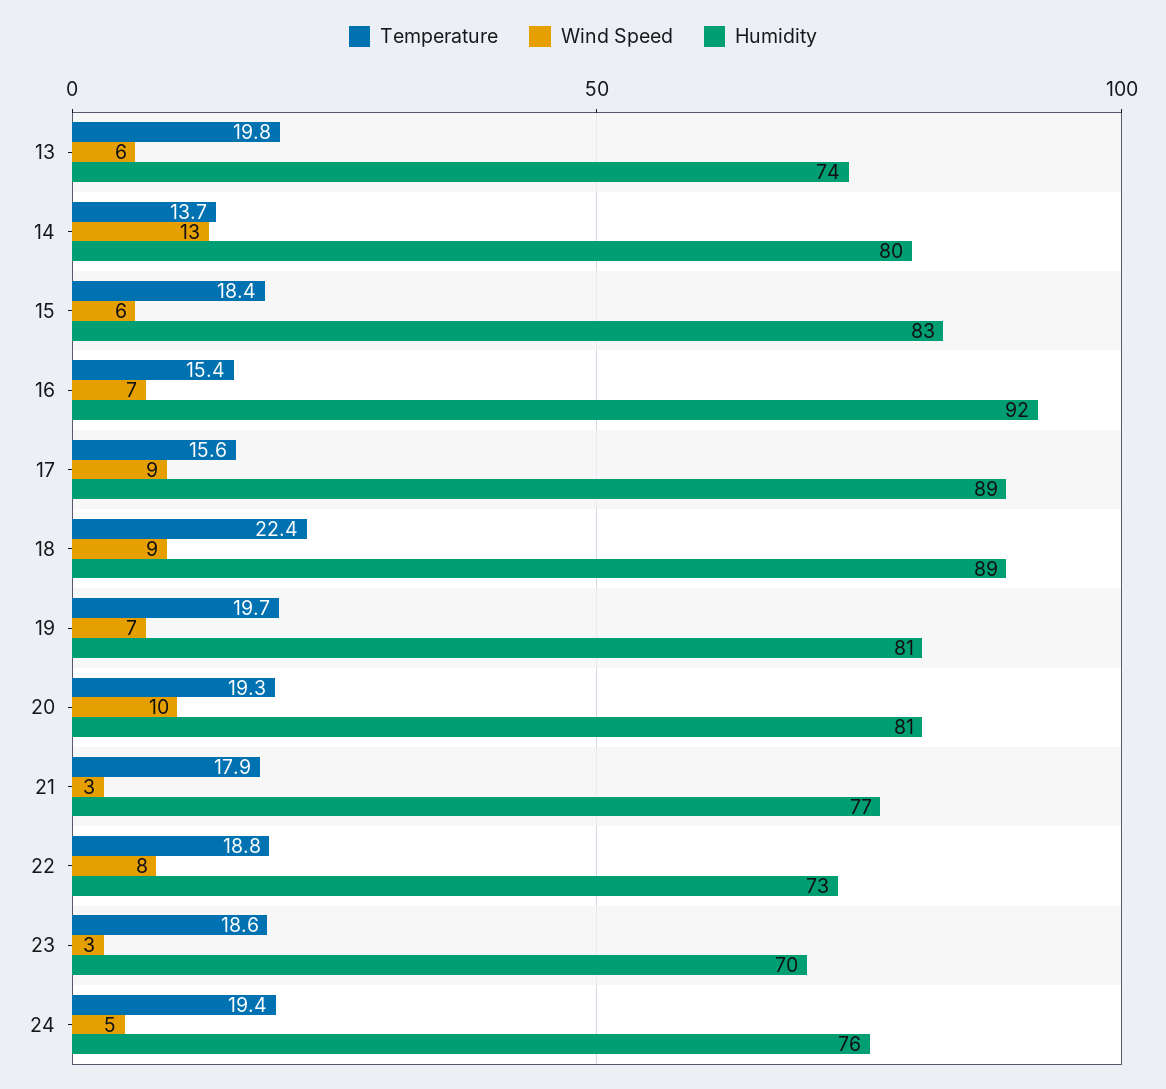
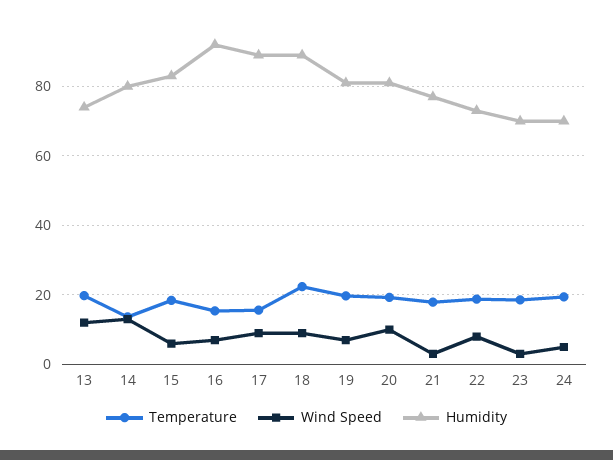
  {
    "Temperature": {
      "13": 19.8,
      "14": 13.7,
      "15": 18.4,
      "16": 15.4,
      "17": 15.6,
      "18": 22.4,
      "19": 19.7,
      "20": 19.3,
      "21": 17.9,
      "22": 18.8,
      "23": 18.6,
      "24": 19.4
    },
    "Wind Speed": {
-     "13": 6,
+     "13": 12,
      "14": 13,
      "15": 6,
      "16": 7,
      "17": 9,
      "18": 9,
      "19": 7,
      "20": 10,
      "21": 3,
      "22": 8,
      "23": 3,
      "24": 5
    },
    "Humidity": {
      "13": 74,
      "14": 80,
      "15": 83,
      "16": 92,
      "17": 89,
      "18": 89,
      "19": 81,
      "20": 81,
      "21": 77,
      "22": 73,
      "23": 70,
-     "24": 76
+     "24": 70
    }
  }

